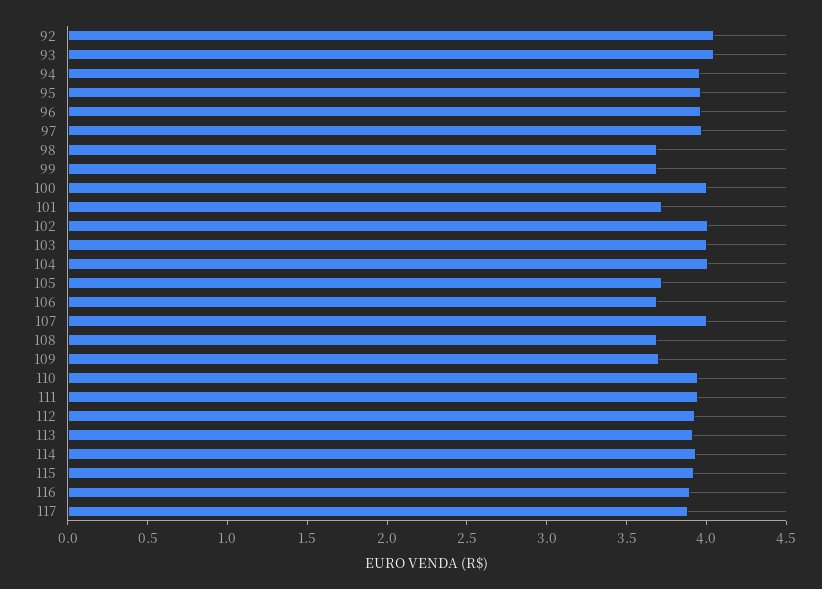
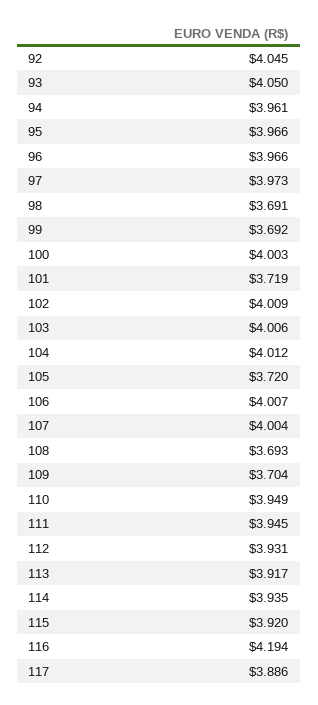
  {
    "92": 4.045,
    "93": 4.05,
    "94": 3.961,
    "95": 3.966,
    "96": 3.966,
    "97": 3.973,
    "98": 3.691,
    "99": 3.692,
    "100": 4.003,
    "101": 3.719,
    "102": 4.009,
    "103": 4.006,
    "104": 4.012,
    "105": 3.72,
-   "106": 3.7,
+   "106": 4.007,
    "107": 4.004,
    "108": 3.693,
    "109": 3.704,
    "110": 3.949,
    "111": 3.945,
    "112": 3.931,
    "113": 3.917,
    "114": 3.935,
    "115": 3.92,
-   "116": 3.9,
+   "116": 4.194,
    "117": 3.886
  }

